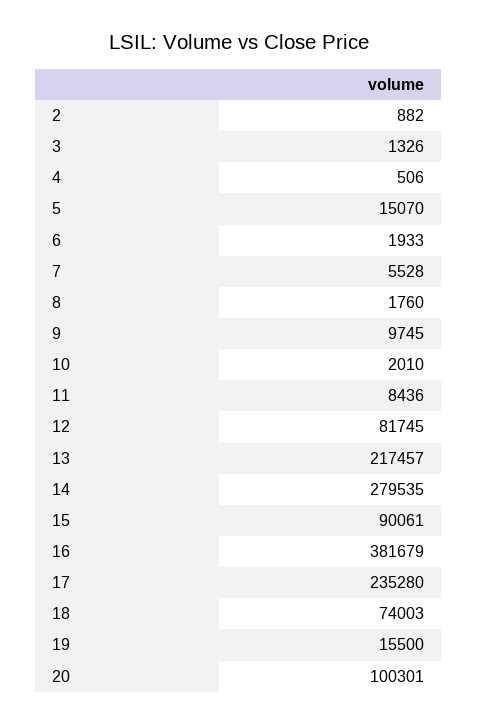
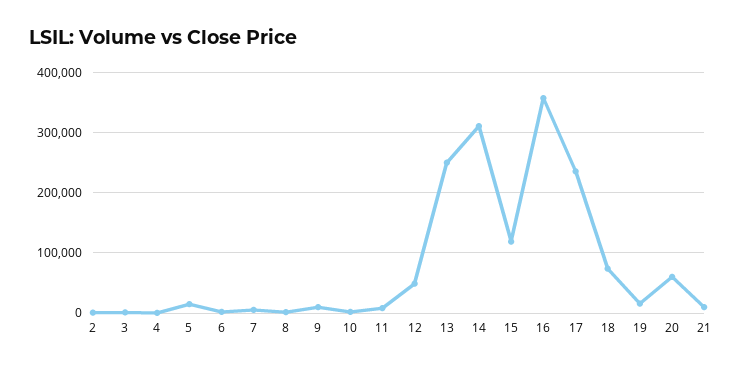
  {
    "2": 882,
    "3": 1326,
    "4": 506,
    "5": 15070,
    "6": 1933,
    "7": 5528,
    "8": 1760,
    "9": 9745,
    "10": 2010,
    "11": 8436,
-   "12": 81745,
+   "12": 50000,
-   "13": 217457,
+   "13": 250000,
-   "14": 279535,
+   "14": 310000,
-   "15": 90061,
+   "15": 120000,
-   "16": 381679,
+   "16": 360000,
    "17": 235280,
    "18": 74003,
    "19": 15500,
-   "20": 100301
+   "20": 60000,
+   "21": 10000
  }

